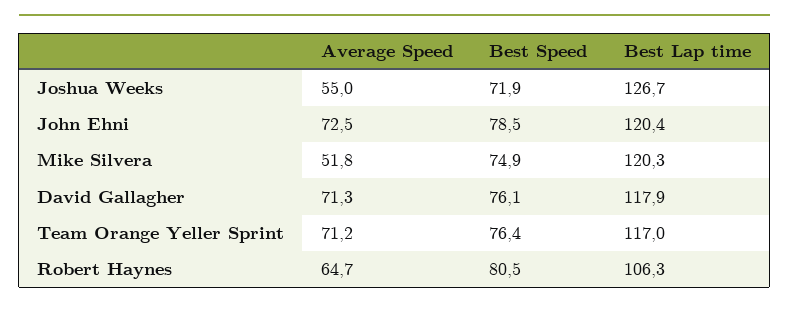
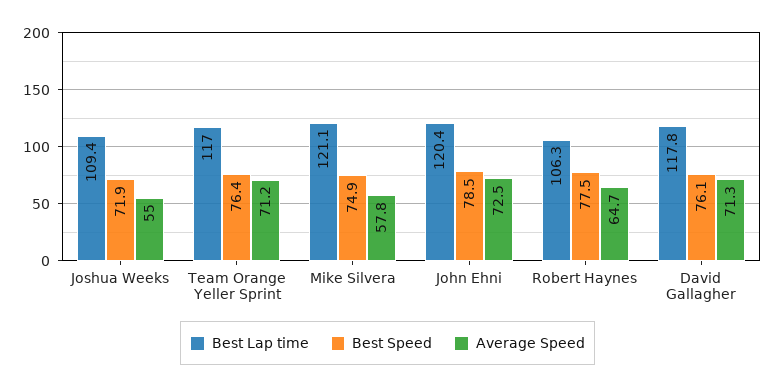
  {
    "Average Speed": {
      "Joshua Weeks": 55,
      "John Ehni": 72.5,
-     "Mike Silvera": 51.8,
+     "Mike Silvera": 57.8,
      "David Gallagher": 71.3,
      "Team Orange Yeller Sprint": 71.2,
      "Robert Haynes": 64.7
    },
    "Best Speed": {
      "Joshua Weeks": 71.9,
      "John Ehni": 78.5,
      "Mike Silvera": 74.9,
      "David Gallagher": 76.1,
      "Team Orange Yeller Sprint": 76.4,
-     "Robert Haynes": 80.5
+     "Robert Haynes": 77.5
    },
    "Best Lap time": {
-     "Joshua Weeks": 126.7,
+     "Joshua Weeks": 109.4,
      "John Ehni": 120.4,
-     "Mike Silvera": 120.3,
+     "Mike Silvera": 121.1,
-     "David Gallagher": 117.9,
+     "David Gallagher": 117.8,
      "Team Orange Yeller Sprint": 117,
      "Robert Haynes": 106.3
    }
  }

